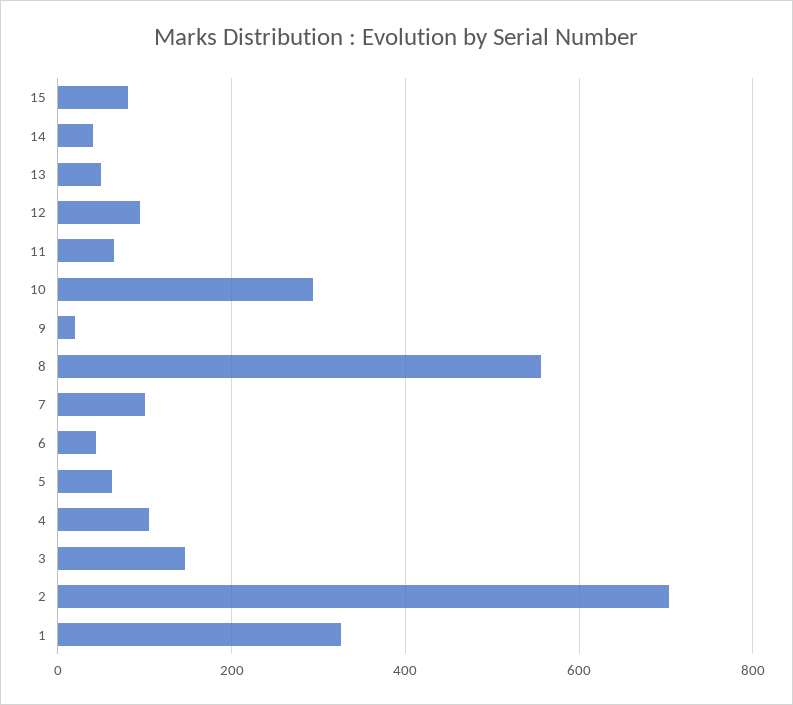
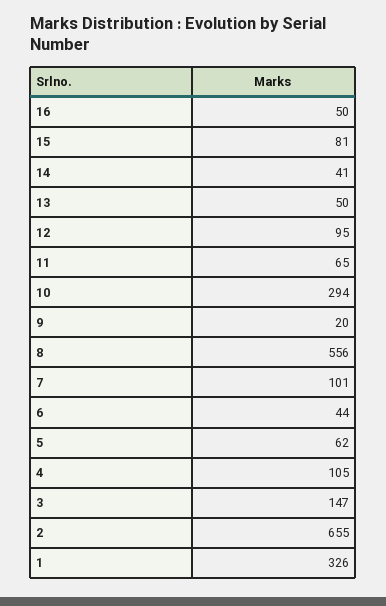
  {
    "15": 81,
    "14": 41,
    "13": 50,
    "12": 95,
    "11": 65,
    "10": 294,
    "9": 20,
    "8": 556,
    "7": 101,
    "6": 44,
    "5": 62,
    "4": 105,
    "3": 147,
-   "2": 700,
+   "2": 655,
-   "1": 326
+   "1": 326,
+   "16": 50
  }

